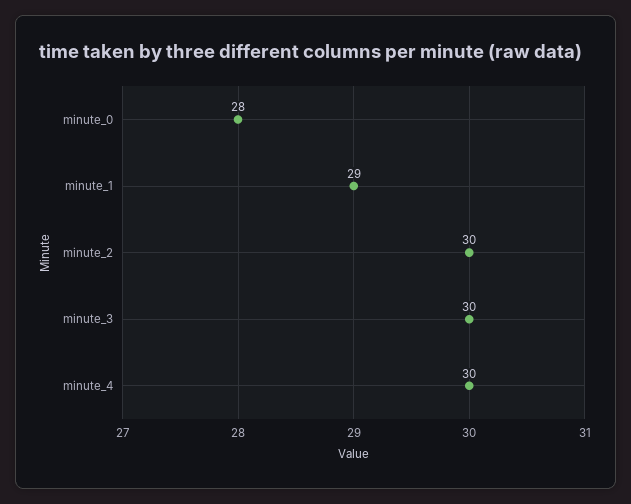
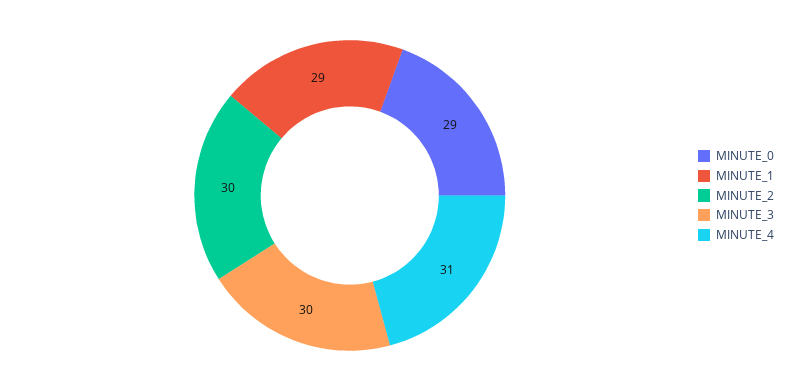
  {
-   "minute_0": 28,
+   "minute_0": 29,
    "minute_1": 29,
    "minute_2": 30,
    "minute_3": 30,
-   "minute_4": 30
+   "minute_4": 31
  }

